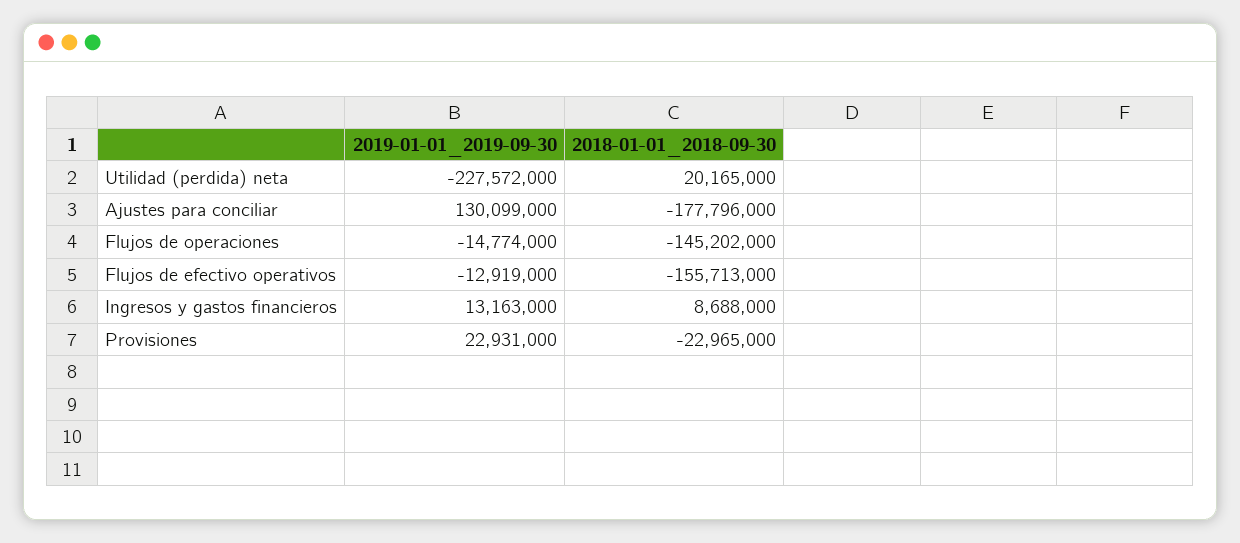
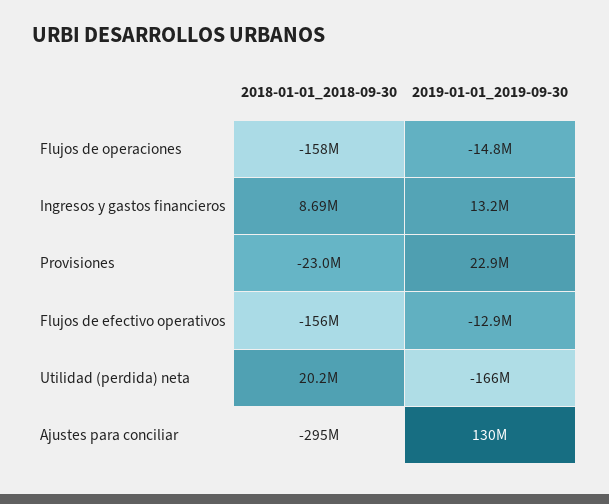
  {
    "2019-01-01_2019-09-30": {
-     "Utilidad (perdida) neta": -227572000,
+     "Utilidad (perdida) neta": -166000000,
      "Ajustes para conciliar": 130099000,
      "Flujos de operaciones": -14774000,
      "Flujos de efectivo operativos": -12919000,
      "Ingresos y gastos financieros": 13163000,
      "Provisiones": 22931000
    },
    "2018-01-01_2018-09-30": {
      "Utilidad (perdida) neta": 20165000,
-     "Ajustes para conciliar": -177796000,
+     "Ajustes para conciliar": -295000000,
-     "Flujos de operaciones": -145202000,
+     "Flujos de operaciones": -158000000,
      "Flujos de efectivo operativos": -155713000,
      "Ingresos y gastos financieros": 8688000,
      "Provisiones": -22965000
    }
  }

